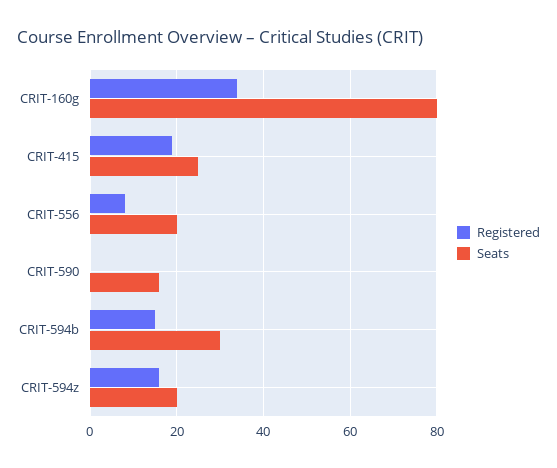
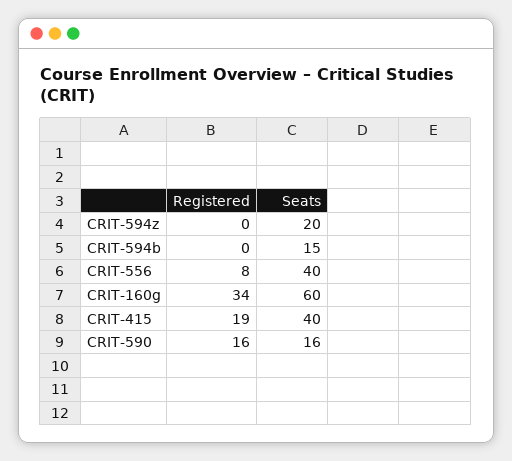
  {
    "Registered": {
      "CRIT-160g": 34,
      "CRIT-415": 19,
      "CRIT-556": 8,
-     "CRIT-590": 0,
+     "CRIT-590": 16,
-     "CRIT-594b": 15,
+     "CRIT-594b": 0,
-     "CRIT-594z": 15
+     "CRIT-594z": 0
    },
    "Seats": {
-     "CRIT-160g": 80,
+     "CRIT-160g": 60,
-     "CRIT-415": 25,
+     "CRIT-415": 40,
-     "CRIT-556": 20,
+     "CRIT-556": 40,
      "CRIT-590": 16,
-     "CRIT-594b": 30,
+     "CRIT-594b": 15,
      "CRIT-594z": 20
    }
  }

